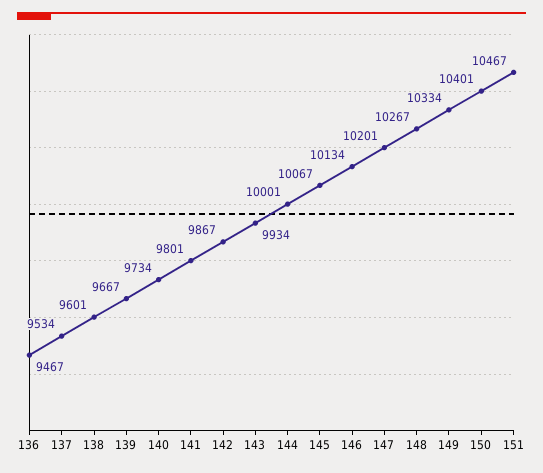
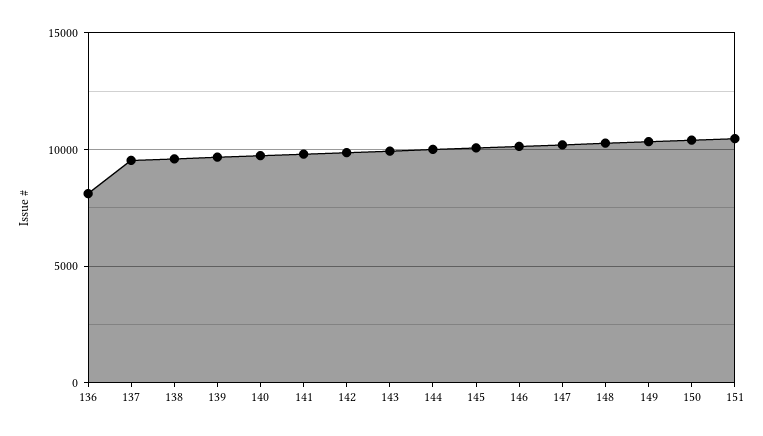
  {
-   "136": 9467,
+   "136": 8000,
    "137": 9534,
    "138": 9601,
    "139": 9667,
    "140": 9734,
    "141": 9801,
    "142": 9867,
    "143": 9934,
    "144": 10001,
    "145": 10067,
    "146": 10134,
    "147": 10201,
    "148": 10267,
    "149": 10334,
    "150": 10401,
    "151": 10467
  }

